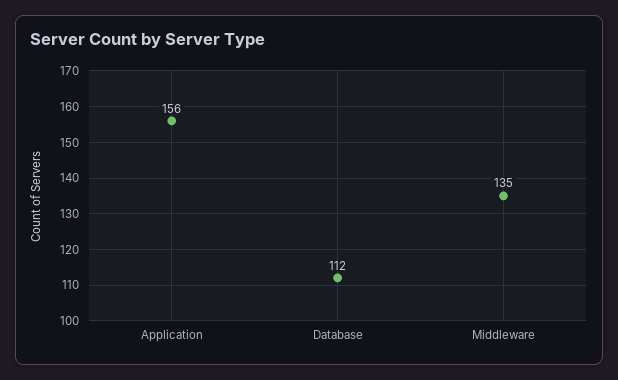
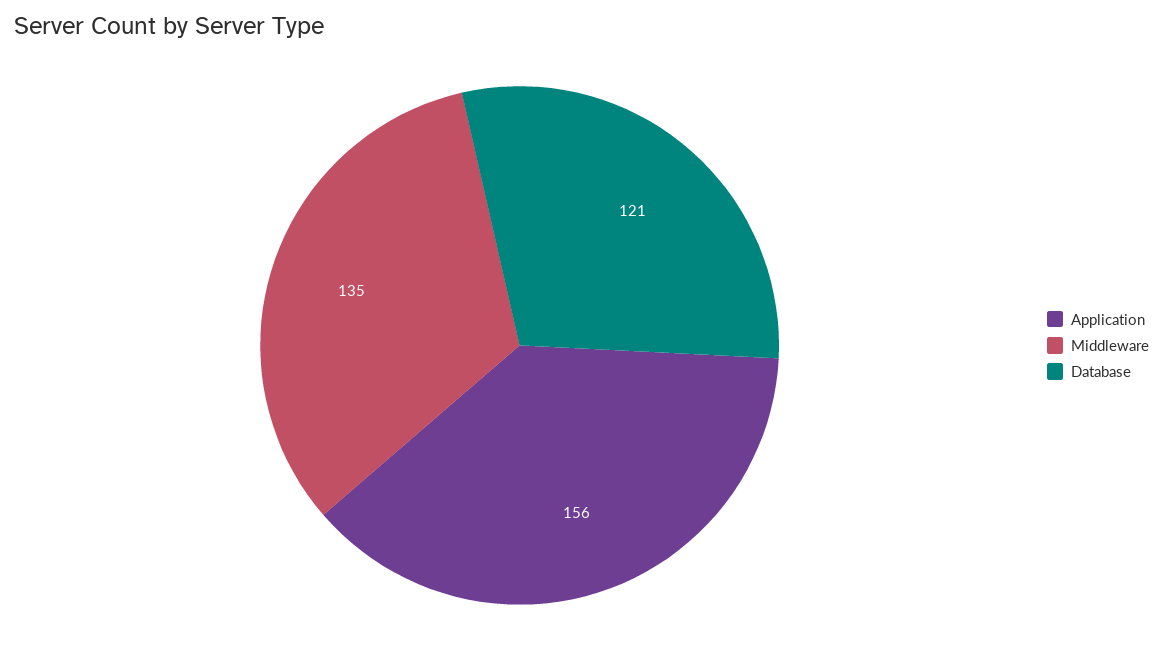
  {
    "Application": 156,
-   "Database": 112,
+   "Database": 121,
    "Middleware": 135
  }

